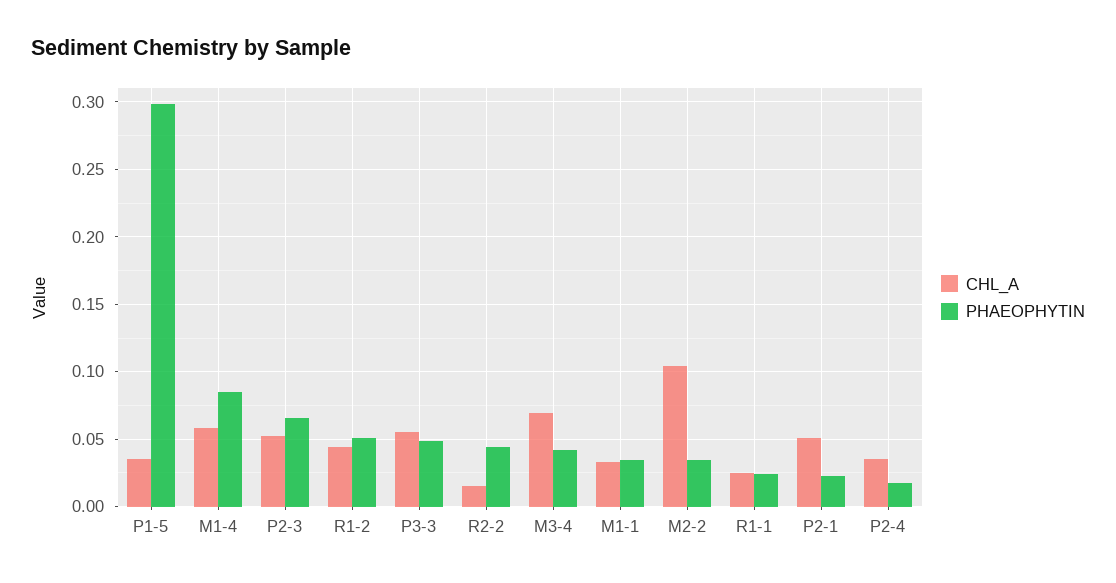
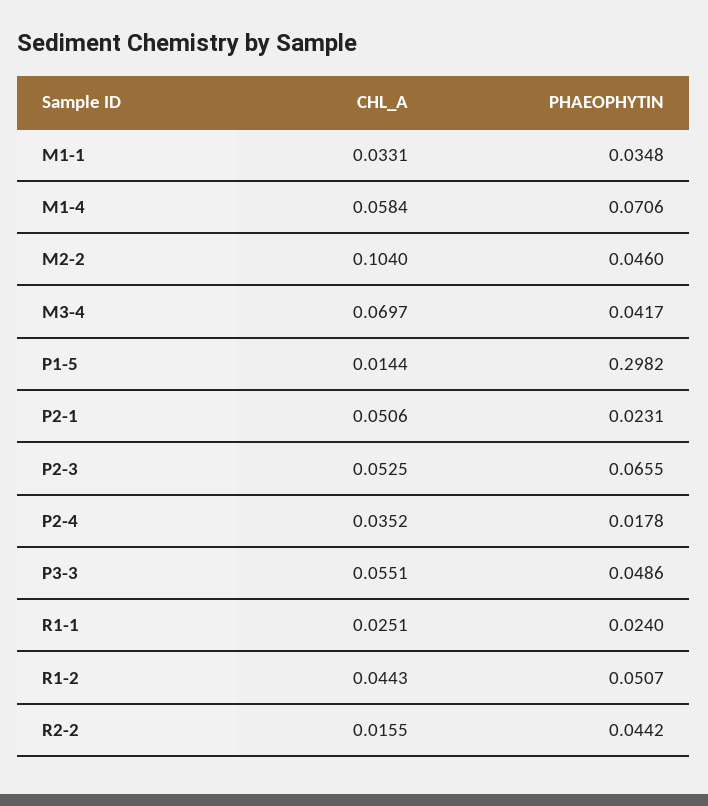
  {
    "CHL_A": {
-     "P1-5": 0.035,
+     "P1-5": 0.0144,
      "M1-4": 0.0584,
      "P2-3": 0.0525,
      "R1-2": 0.0443,
      "P3-3": 0.0551,
      "R2-2": 0.0155,
      "M3-4": 0.0697,
      "M1-1": 0.0331,
      "M2-2": 0.104,
      "R1-1": 0.0251,
      "P2-1": 0.0506,
      "P2-4": 0.0352
    },
    "PHAEOPHYTIN": {
      "P1-5": 0.2982,
-     "M1-4": 0.085,
+     "M1-4": 0.0706,
      "P2-3": 0.0655,
      "R1-2": 0.0507,
      "P3-3": 0.0486,
      "R2-2": 0.0442,
      "M3-4": 0.0417,
      "M1-1": 0.0348,
-     "M2-2": 0.035,
+     "M2-2": 0.046,
      "R1-1": 0.024,
      "P2-1": 0.0231,
      "P2-4": 0.0178
    }
  }

